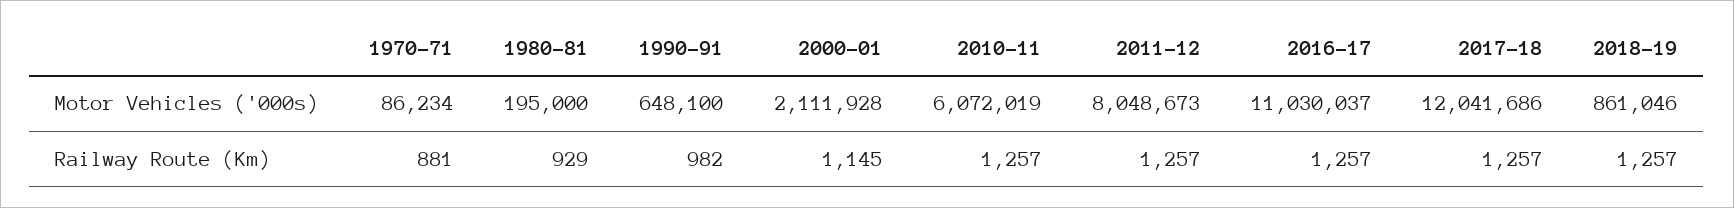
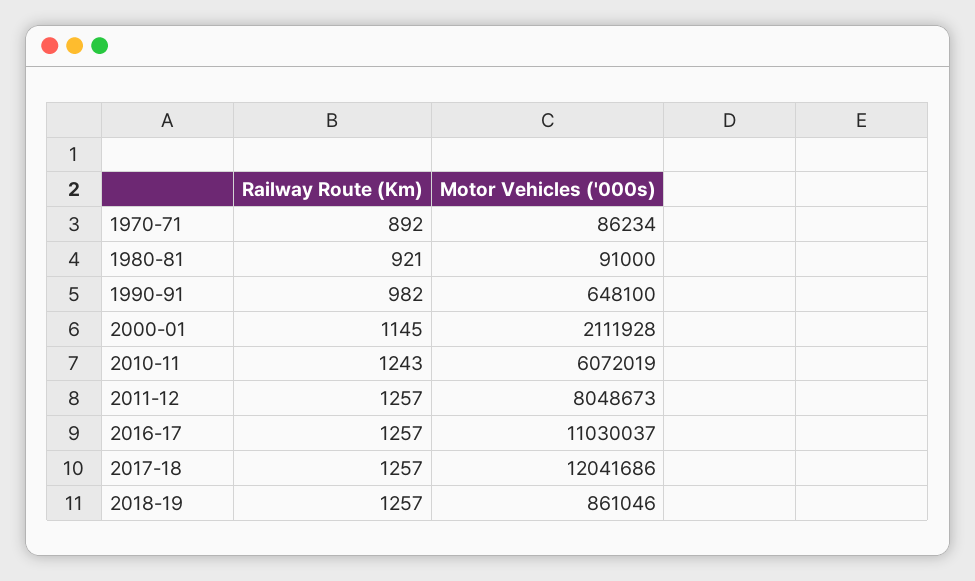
  {
    "1970-71": {
      "Motor Vehicles ('000s)": 86234,
-     "Railway Route (Km)": 881
+     "Railway Route (Km)": 892
    },
    "1980-81": {
-     "Motor Vehicles ('000s)": 195000,
+     "Motor Vehicles ('000s)": 91000,
-     "Railway Route (Km)": 929
+     "Railway Route (Km)": 921
    },
    "1990-91": {
      "Motor Vehicles ('000s)": 648100,
      "Railway Route (Km)": 982
    },
    "2000-01": {
      "Motor Vehicles ('000s)": 2111928,
      "Railway Route (Km)": 1145
    },
    "2010-11": {
      "Motor Vehicles ('000s)": 6072019,
-     "Railway Route (Km)": 1257
+     "Railway Route (Km)": 1243
    },
    "2011-12": {
      "Motor Vehicles ('000s)": 8048673,
      "Railway Route (Km)": 1257
    },
    "2016-17": {
      "Motor Vehicles ('000s)": 11030037,
      "Railway Route (Km)": 1257
    },
    "2017-18": {
      "Motor Vehicles ('000s)": 12041686,
      "Railway Route (Km)": 1257
    },
    "2018-19": {
      "Motor Vehicles ('000s)": 861046,
      "Railway Route (Km)": 1257
    }
  }

